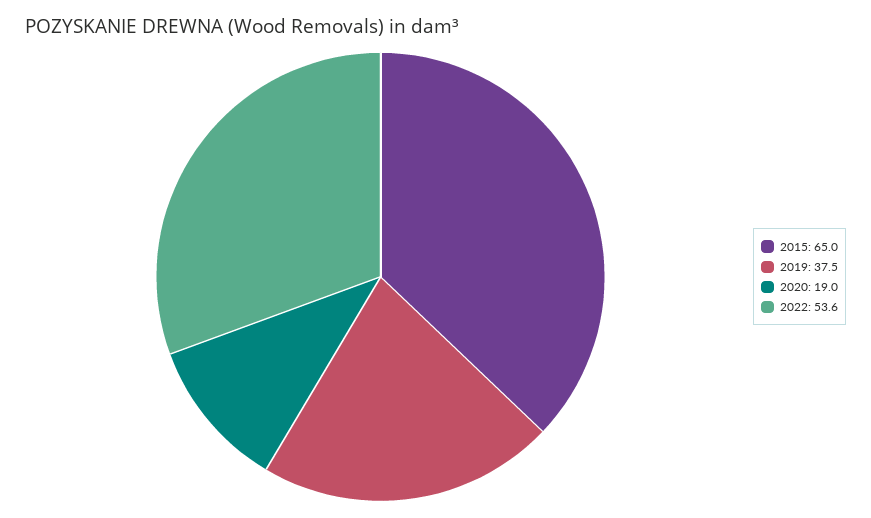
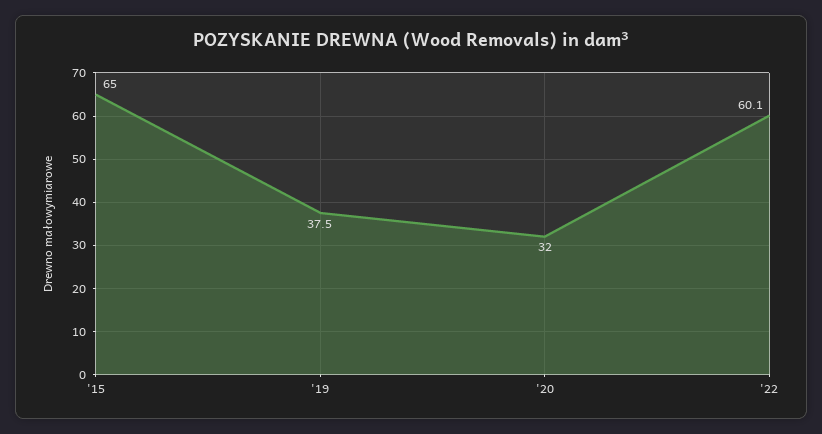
  {
    "2015": 65,
    "2019": 37.5,
-   "2020": 19,
+   "2020": 32,
-   "2022": 53.6
+   "2022": 60.1
  }

